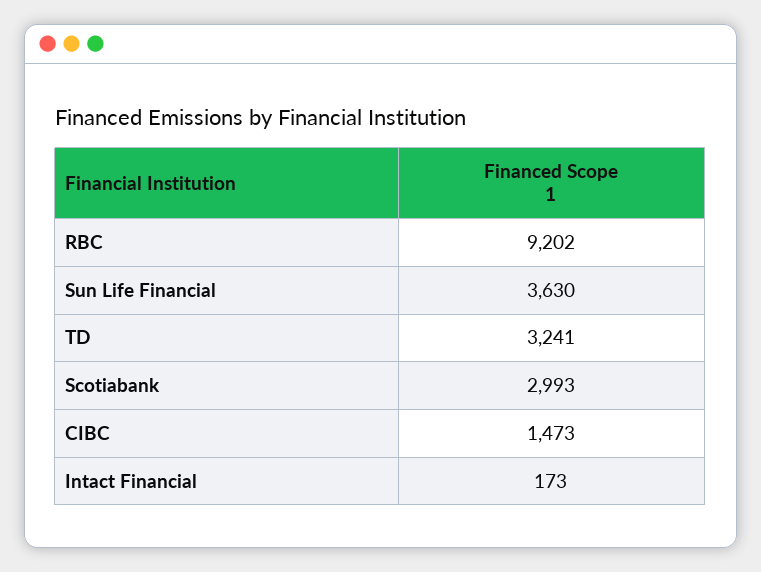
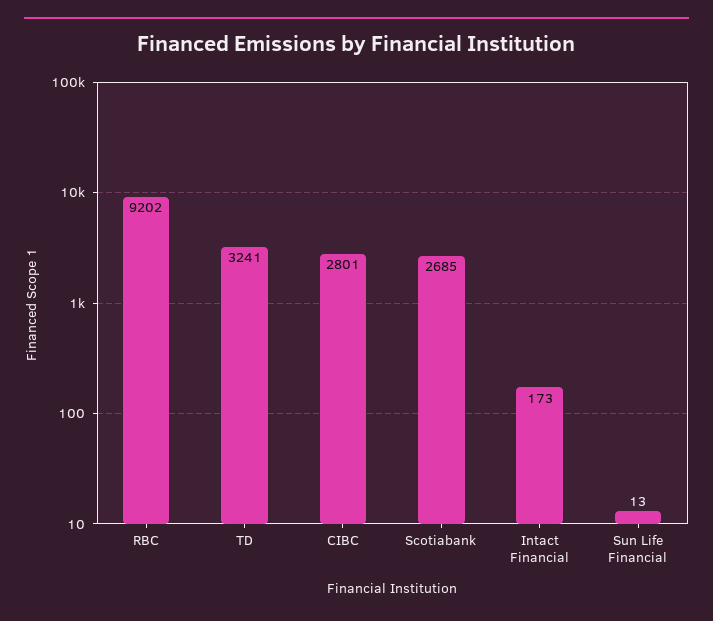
  {
    "RBC": 9202,
-   "Sun Life Financial": 3630,
+   "Sun Life Financial": 13,
    "TD": 3241,
-   "Scotiabank": 2993,
+   "Scotiabank": 2685,
-   "CIBC": 1473,
+   "CIBC": 2801,
    "Intact Financial": 173
  }

